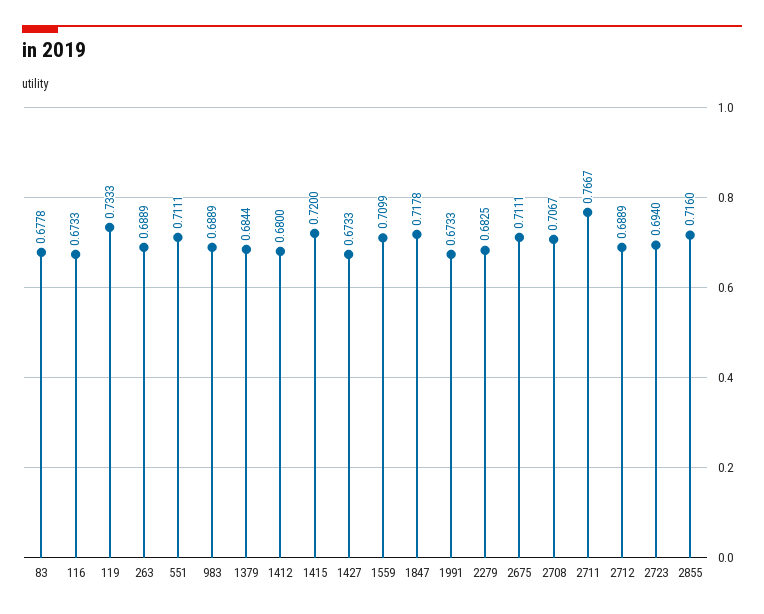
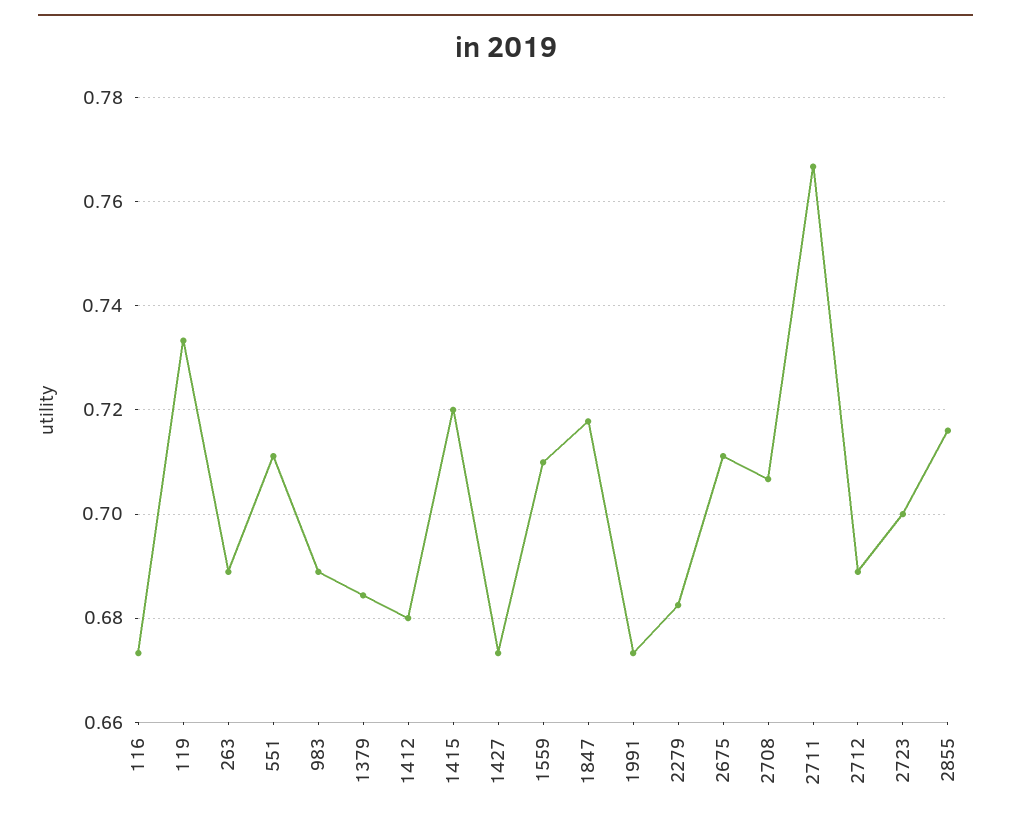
  {
-   "83": 0.6778,
    "116": 0.6733,
    "119": 0.7333,
    "263": 0.6889,
    "551": 0.7111,
    "983": 0.6889,
    "1379": 0.6844,
    "1412": 0.68,
    "1415": 0.72,
    "1427": 0.6733,
    "1559": 0.7099,
    "1847": 0.7178,
    "1991": 0.6733,
    "2279": 0.6825,
    "2675": 0.7111,
    "2708": 0.7067,
    "2711": 0.7667,
    "2712": 0.6889,
-   "2723": 0.694,
+   "2723": 0.7,
    "2855": 0.716
  }

